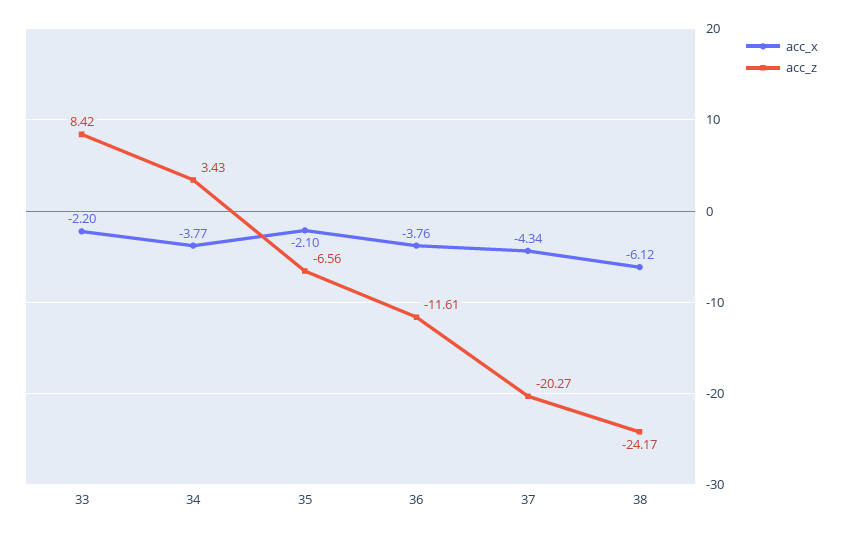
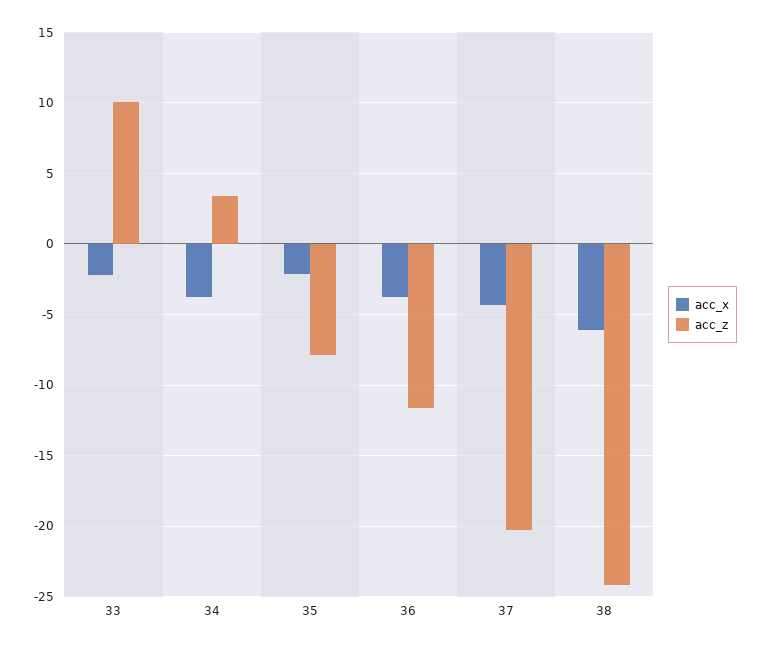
  {
    "acc_x": {
      "33": -2.2,
      "34": -3.77,
      "35": -2.1,
      "36": -3.76,
      "37": -4.34,
      "38": -6.12
    },
    "acc_z": {
-     "33": 8.42,
+     "33": 10,
      "34": 3.43,
-     "35": -6.56,
+     "35": -8,
      "36": -11.61,
      "37": -20.27,
      "38": -24.17
    }
  }

